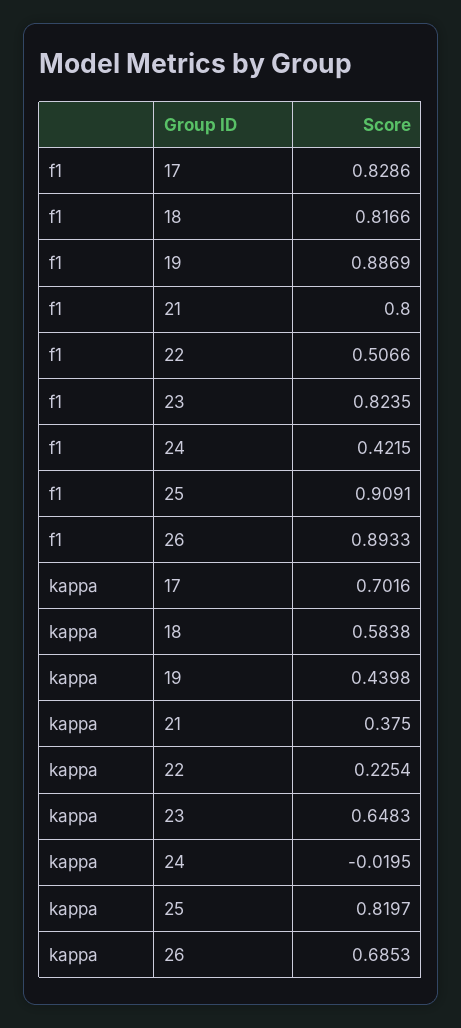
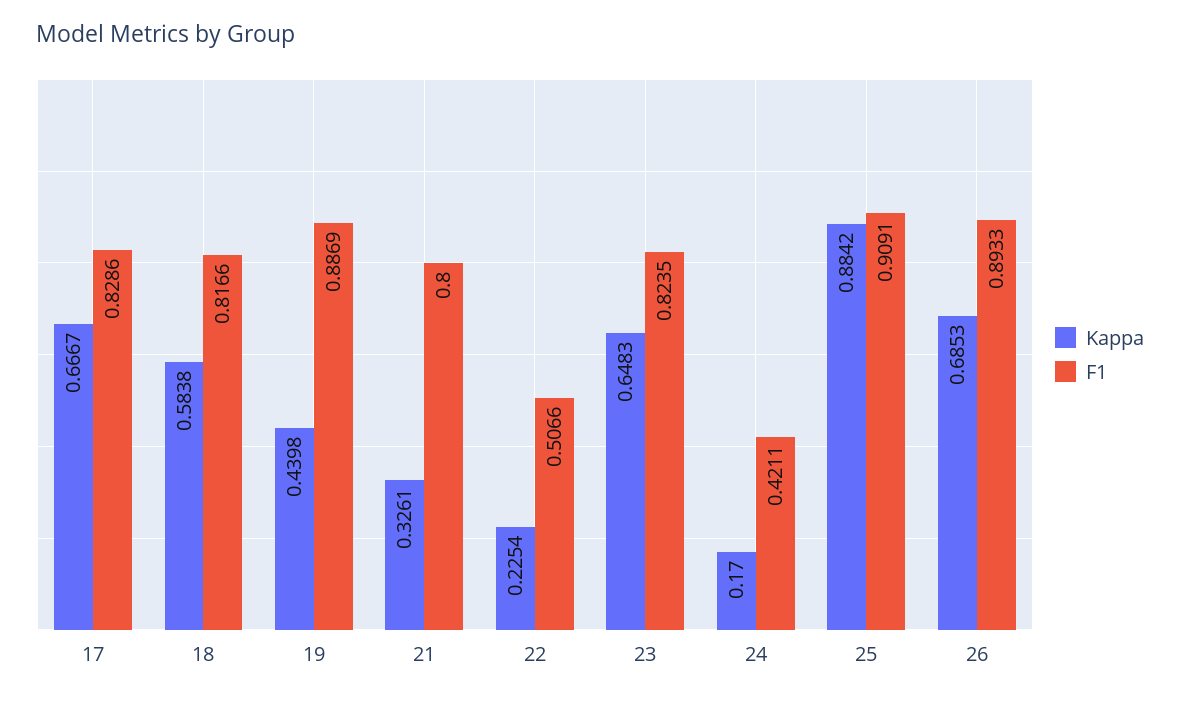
  {
    "f1": {
      "17": 0.8286,
      "18": 0.8166,
      "19": 0.8869,
      "21": 0.8,
      "22": 0.5066,
      "23": 0.8235,
-     "24": 0.4215,
+     "24": 0.4211,
      "25": 0.9091,
      "26": 0.8933
    },
    "kappa": {
-     "17": 0.7016,
+     "17": 0.6667,
      "18": 0.5838,
      "19": 0.4398,
-     "21": 0.375,
+     "21": 0.3261,
      "22": 0.2254,
      "23": 0.6483,
-     "24": -0.0195,
+     "24": 0.17,
-     "25": 0.8197,
+     "25": 0.8842,
      "26": 0.6853
    }
  }

